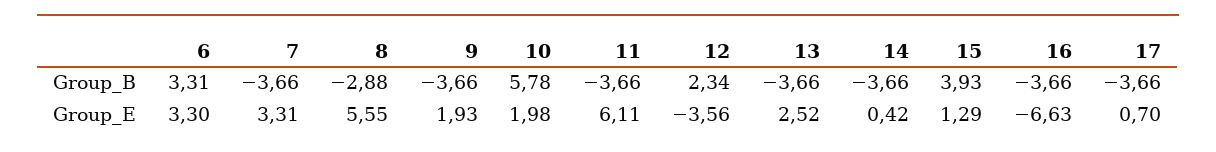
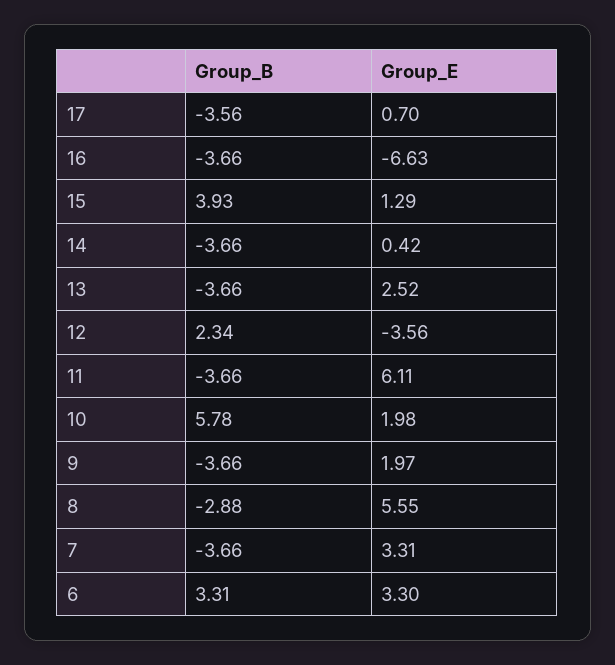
  {
    "6": {
      "Group_B": 3.31,
      "Group_E": 3.3
    },
    "7": {
      "Group_B": -3.66,
      "Group_E": 3.31
    },
    "8": {
      "Group_B": -2.88,
      "Group_E": 5.55
    },
    "9": {
      "Group_B": -3.66,
-     "Group_E": 1.93
+     "Group_E": 1.97
    },
    "10": {
      "Group_B": 5.78,
      "Group_E": 1.98
    },
    "11": {
      "Group_B": -3.66,
      "Group_E": 6.11
    },
    "12": {
      "Group_B": 2.34,
      "Group_E": -3.56
    },
    "13": {
      "Group_B": -3.66,
      "Group_E": 2.52
    },
    "14": {
      "Group_B": -3.66,
      "Group_E": 0.42
    },
    "15": {
      "Group_B": 3.93,
      "Group_E": 1.29
    },
    "16": {
      "Group_B": -3.66,
      "Group_E": -6.63
    },
    "17": {
-     "Group_B": -3.66,
+     "Group_B": -3.56,
      "Group_E": 0.7
    }
  }

